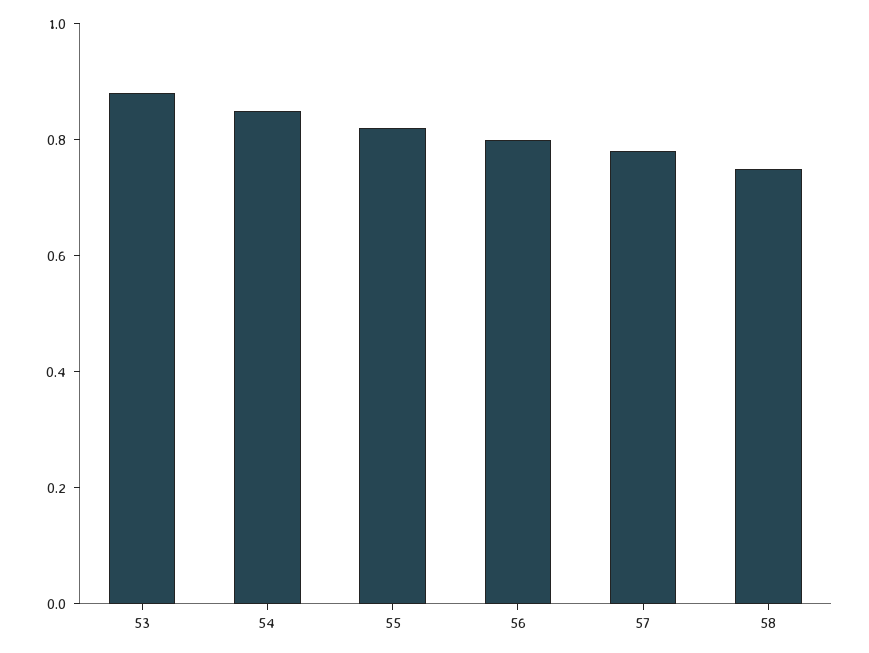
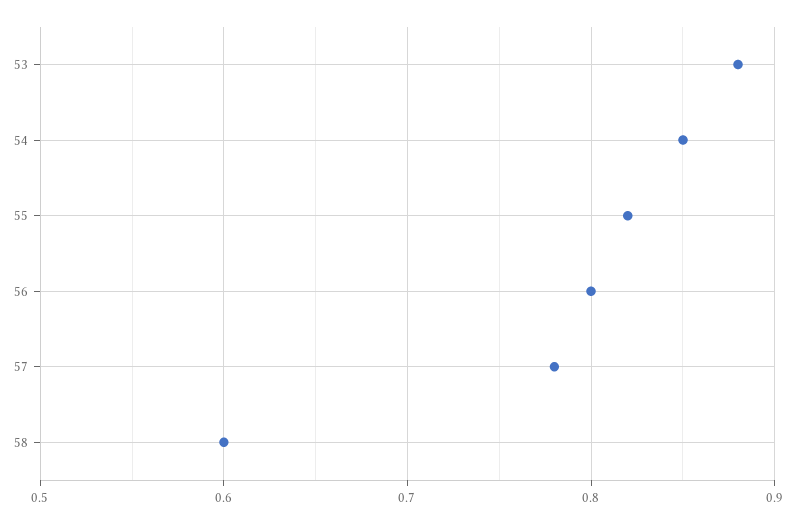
  {
    "53": 0.88,
    "54": 0.85,
    "55": 0.82,
    "56": 0.8,
    "57": 0.78,
-   "58": 0.75
+   "58": 0.6
  }

